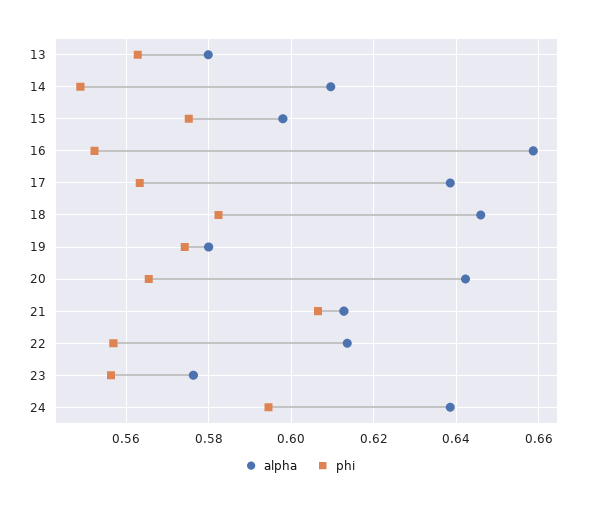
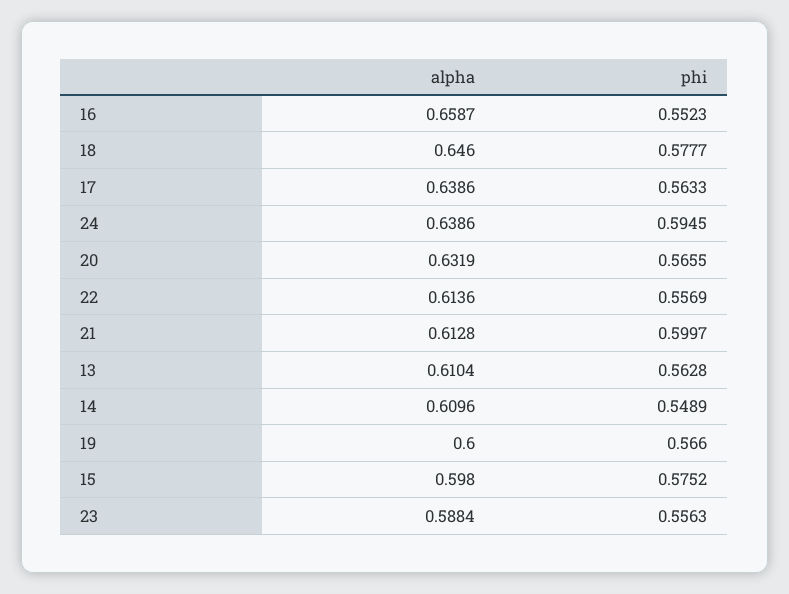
  {
    "alpha": {
-     "13": 0.58,
+     "13": 0.6104,
      "14": 0.6096,
      "15": 0.598,
      "16": 0.6587,
      "17": 0.6386,
      "18": 0.646,
-     "19": 0.58,
+     "19": 0.6,
-     "20": 0.642,
+     "20": 0.6319,
      "21": 0.6128,
      "22": 0.6136,
-     "23": 0.576,
+     "23": 0.5884,
      "24": 0.6386
    },
    "phi": {
      "13": 0.5628,
      "14": 0.5489,
      "15": 0.5752,
      "16": 0.5523,
      "17": 0.5633,
-     "18": 0.582,
+     "18": 0.5777,
-     "19": 0.574,
+     "19": 0.566,
      "20": 0.5655,
-     "21": 0.606,
+     "21": 0.5997,
      "22": 0.5569,
      "23": 0.5563,
      "24": 0.5945
    }
  }

